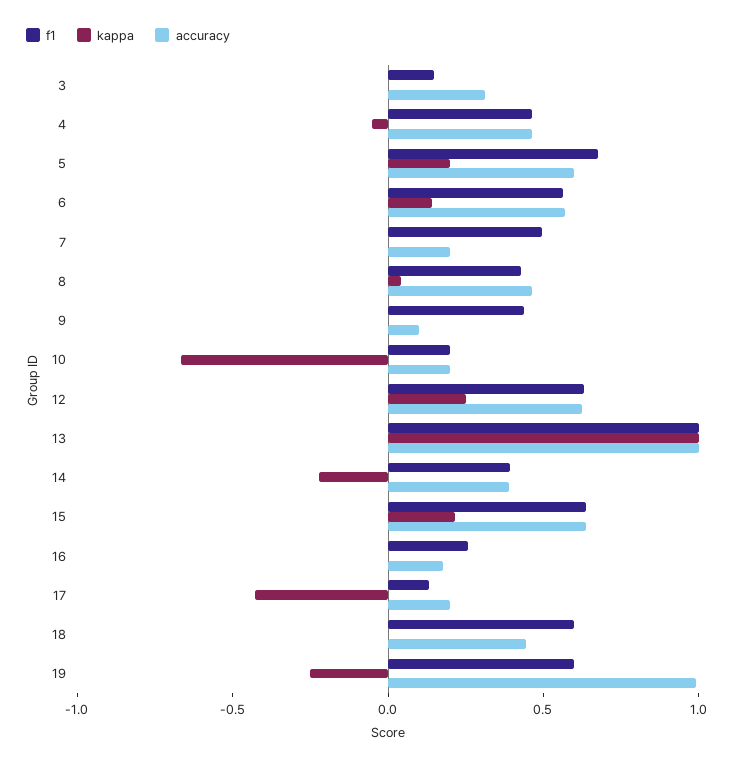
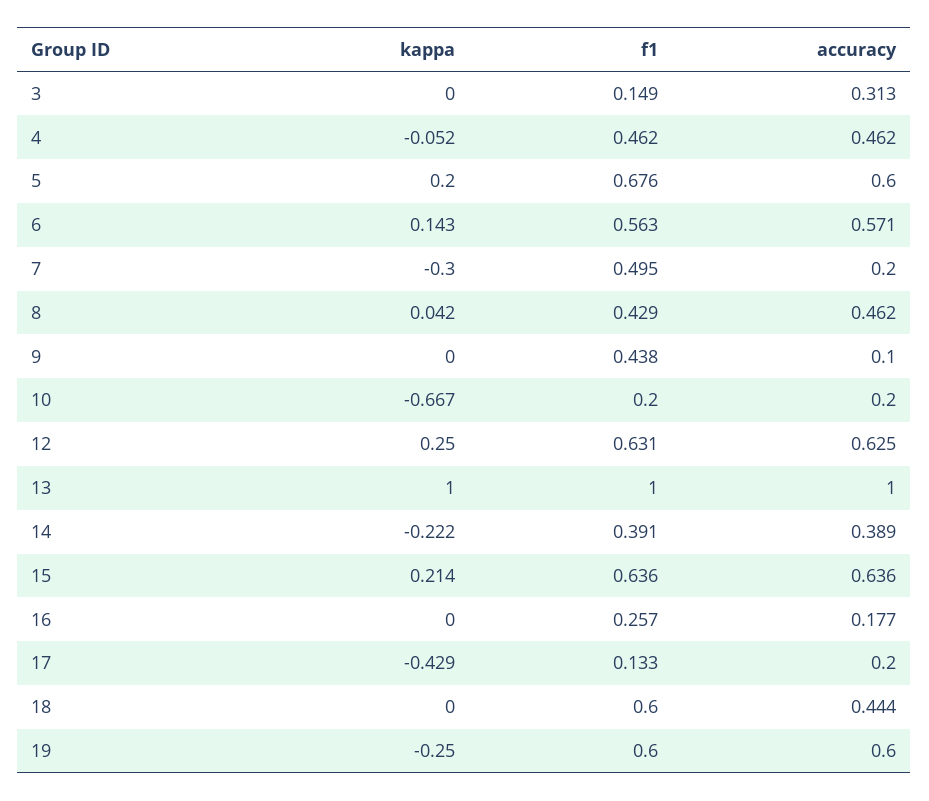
  {
    "f1": {
      "3": 0.149,
      "4": 0.462,
      "5": 0.676,
      "6": 0.563,
      "7": 0.495,
      "8": 0.429,
      "9": 0.438,
      "10": 0.2,
      "12": 0.631,
      "13": 1,
      "14": 0.391,
      "15": 0.636,
      "16": 0.257,
      "17": 0.133,
      "18": 0.6,
      "19": 0.6
    },
    "kappa": {
      "3": 0,
      "4": -0.052,
      "5": 0.2,
      "6": 0.143,
-     "7": 0,
+     "7": -0.3,
      "8": 0.042,
      "9": 0,
      "10": -0.667,
      "12": 0.25,
      "13": 1,
      "14": -0.222,
      "15": 0.214,
      "16": 0,
      "17": -0.429,
      "18": 0,
      "19": -0.25
    },
    "accuracy": {
      "3": 0.313,
      "4": 0.462,
      "5": 0.6,
      "6": 0.571,
      "7": 0.2,
      "8": 0.462,
      "9": 0.1,
      "10": 0.2,
      "12": 0.625,
      "13": 1,
      "14": 0.389,
      "15": 0.636,
      "16": 0.177,
      "17": 0.2,
      "18": 0.444,
-     "19": 1
+     "19": 0.6
    }
  }

